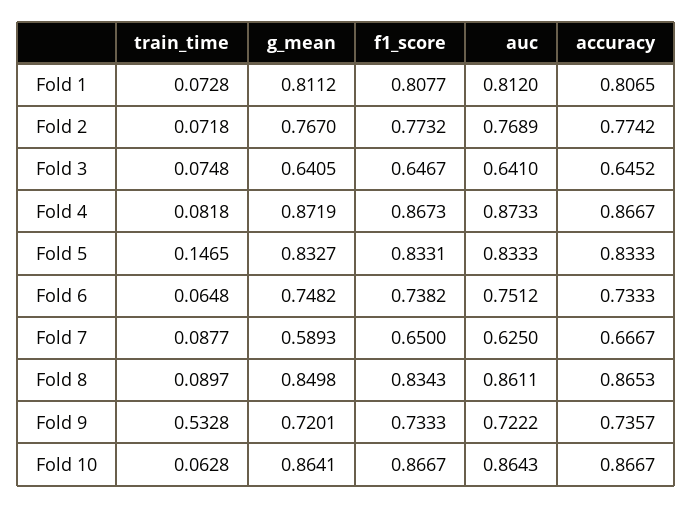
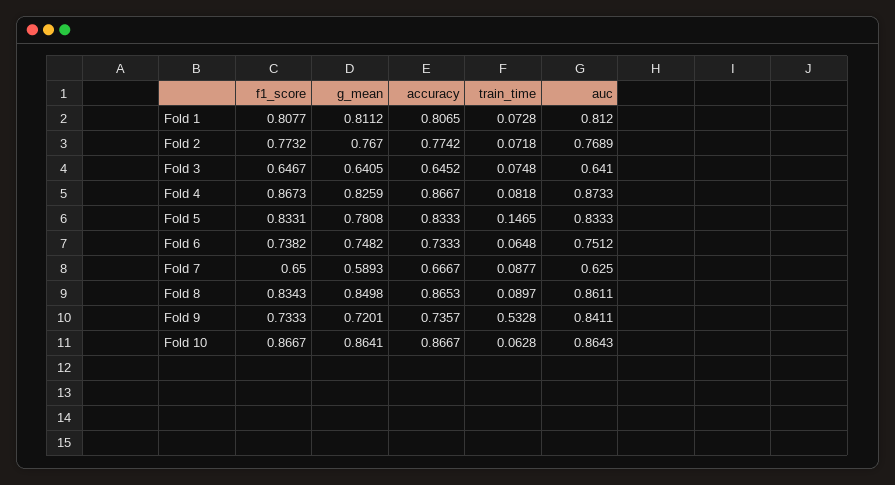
  {
    "train_time": {
      "Fold 1": 0.0728,
      "Fold 2": 0.0718,
      "Fold 3": 0.0748,
      "Fold 4": 0.0818,
      "Fold 5": 0.1465,
      "Fold 6": 0.0648,
      "Fold 7": 0.0877,
      "Fold 8": 0.0897,
      "Fold 9": 0.5328,
      "Fold 10": 0.0628
    },
    "g_mean": {
      "Fold 1": 0.8112,
      "Fold 2": 0.767,
      "Fold 3": 0.6405,
-     "Fold 4": 0.8719,
+     "Fold 4": 0.8259,
-     "Fold 5": 0.8327,
+     "Fold 5": 0.7808,
      "Fold 6": 0.7482,
      "Fold 7": 0.5893,
      "Fold 8": 0.8498,
      "Fold 9": 0.7201,
      "Fold 10": 0.8641
    },
    "f1_score": {
      "Fold 1": 0.8077,
      "Fold 2": 0.7732,
      "Fold 3": 0.6467,
      "Fold 4": 0.8673,
      "Fold 5": 0.8331,
      "Fold 6": 0.7382,
      "Fold 7": 0.65,
      "Fold 8": 0.8343,
      "Fold 9": 0.7333,
      "Fold 10": 0.8667
    },
    "auc": {
      "Fold 1": 0.812,
      "Fold 2": 0.7689,
      "Fold 3": 0.641,
      "Fold 4": 0.8733,
      "Fold 5": 0.8333,
      "Fold 6": 0.7512,
      "Fold 7": 0.625,
      "Fold 8": 0.8611,
-     "Fold 9": 0.7222,
+     "Fold 9": 0.8411,
      "Fold 10": 0.8643
    },
    "accuracy": {
      "Fold 1": 0.8065,
      "Fold 2": 0.7742,
      "Fold 3": 0.6452,
      "Fold 4": 0.8667,
      "Fold 5": 0.8333,
      "Fold 6": 0.7333,
      "Fold 7": 0.6667,
      "Fold 8": 0.8653,
      "Fold 9": 0.7357,
      "Fold 10": 0.8667
    }
  }

